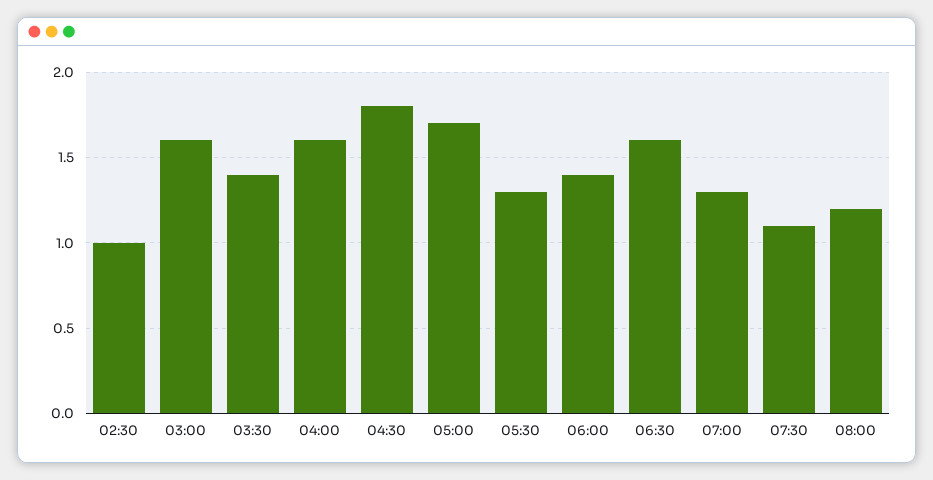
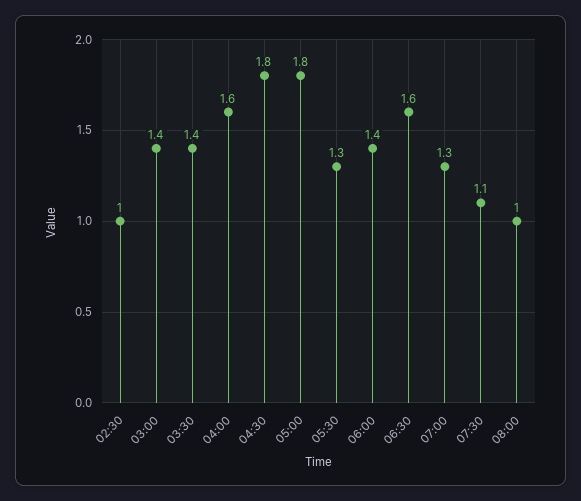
  {
    "02:30": 1,
-   "03:00": 1.6,
+   "03:00": 1.4,
    "03:30": 1.4,
    "04:00": 1.6,
    "04:30": 1.8,
-   "05:00": 1.7,
+   "05:00": 1.8,
    "05:30": 1.3,
    "06:00": 1.4,
    "06:30": 1.6,
    "07:00": 1.3,
    "07:30": 1.1,
-   "08:00": 1.2
+   "08:00": 1
  }

